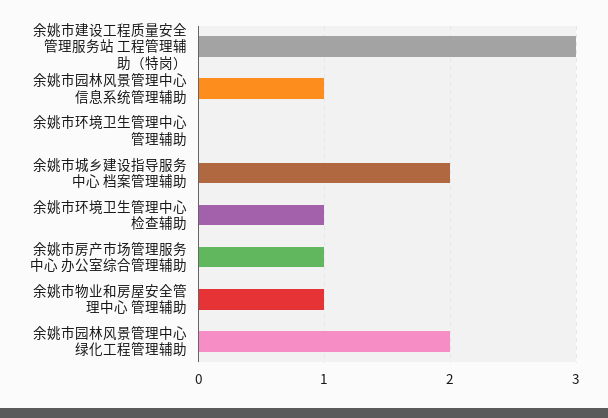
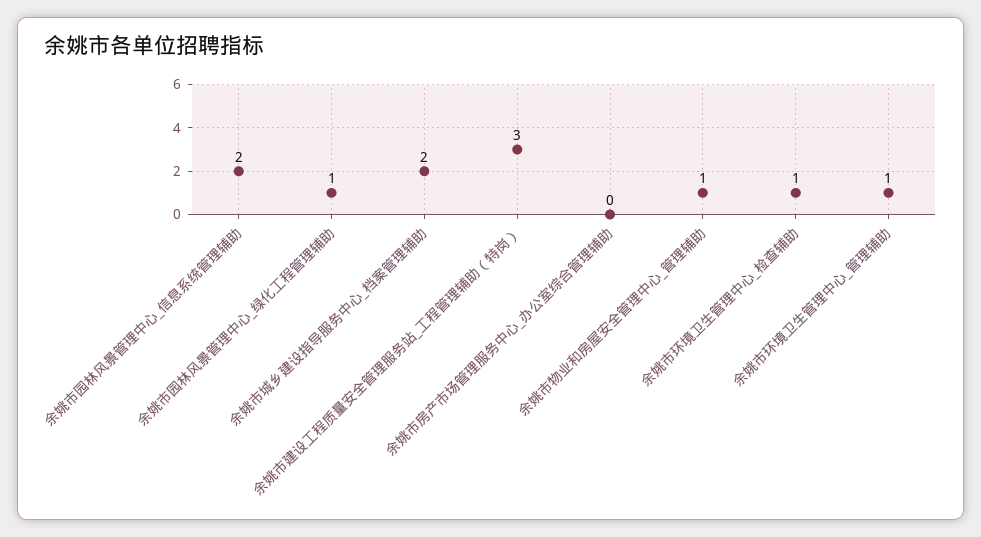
  {
    "余姚市建设工程质量安全管理服务站 工程管理辅助（特岗）": 3,
-   "余姚市园林风景管理中心 信息系统管理辅助": 1,
+   "余姚市园林风景管理中心 信息系统管理辅助": 2,
-   "余姚市环境卫生管理中心 管理辅助": 0,
+   "余姚市环境卫生管理中心 管理辅助": 1,
    "余姚市城乡建设指导服务中心 档案管理辅助": 2,
    "余姚市环境卫生管理中心 检查辅助": 1,
-   "余姚市房产市场管理服务中心 办公室综合管理辅助": 1,
+   "余姚市房产市场管理服务中心 办公室综合管理辅助": 0,
    "余姚市物业和房屋安全管理中心 管理辅助": 1,
-   "余姚市园林风景管理中心 绿化工程管理辅助": 2
+   "余姚市园林风景管理中心 绿化工程管理辅助": 1
  }

